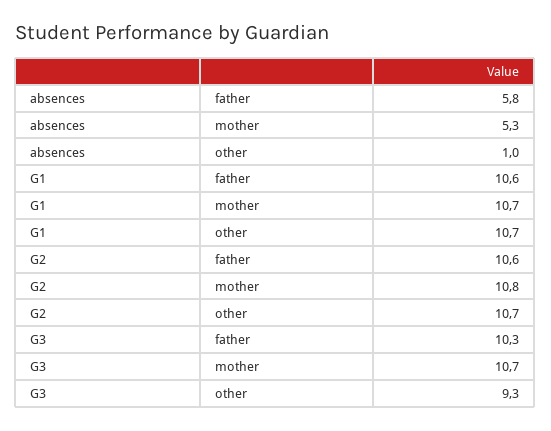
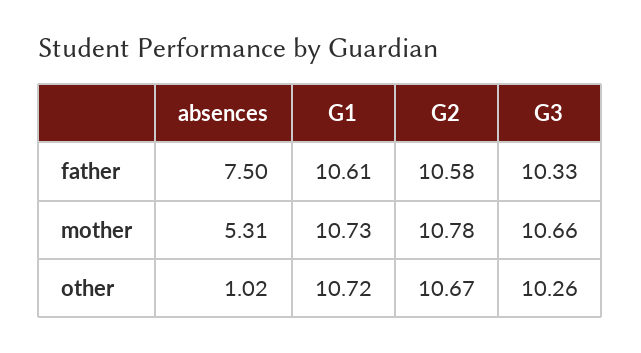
  {
    "absences": {
-     "father": 5.8,
+     "father": 7.5,
      "mother": 5.31,
      "other": 1.02
    },
    "G1": {
      "father": 10.61,
      "mother": 10.73,
      "other": 10.72
    },
    "G2": {
      "father": 10.58,
      "mother": 10.78,
      "other": 10.67
    },
    "G3": {
      "father": 10.33,
      "mother": 10.66,
-     "other": 9.3
+     "other": 10.26
    }
  }

